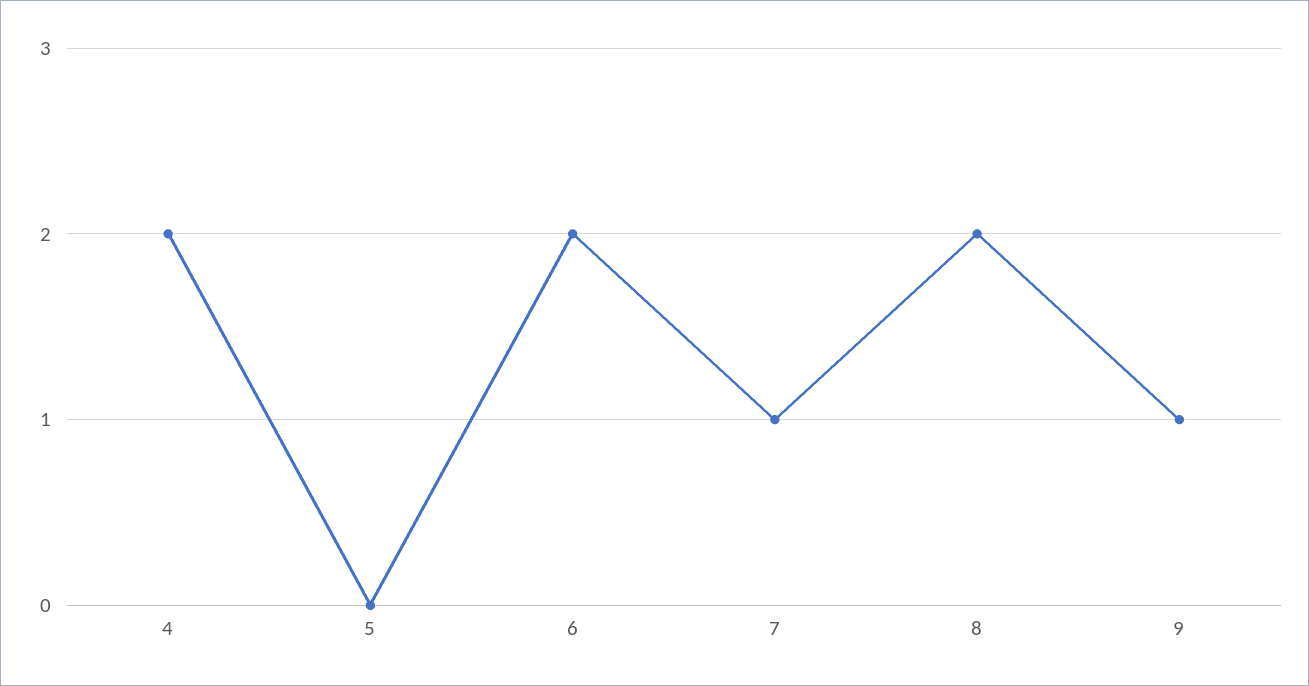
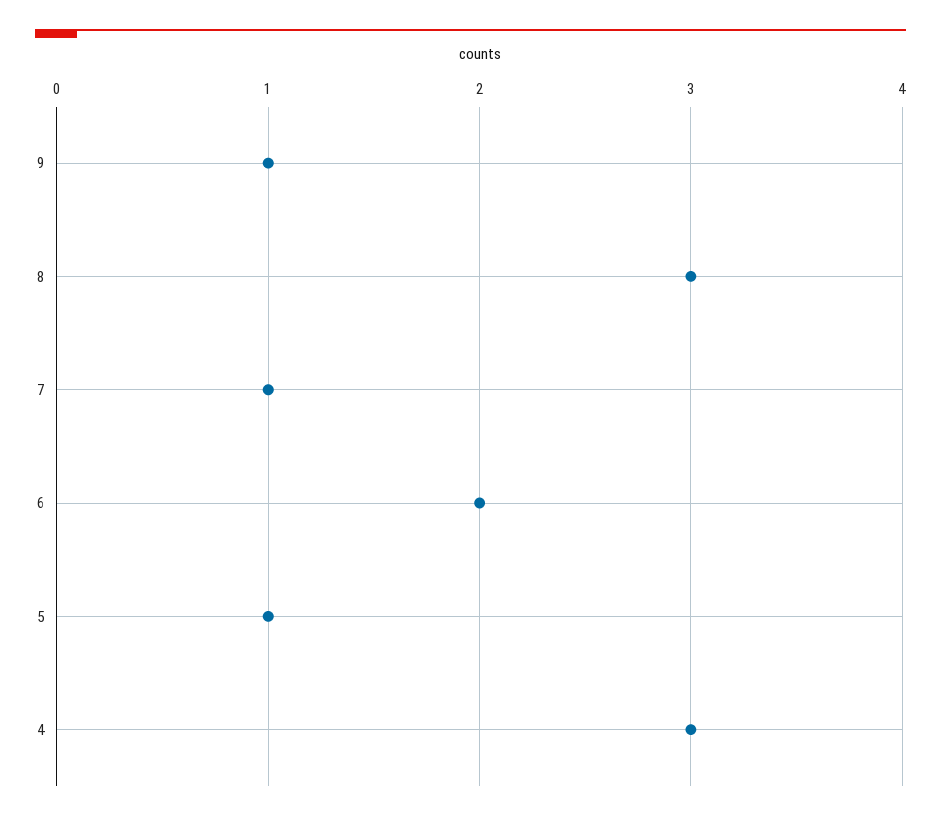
  {
-   "4": 2,
+   "4": 3,
-   "5": 0,
+   "5": 1,
    "6": 2,
    "7": 1,
-   "8": 2,
+   "8": 3,
    "9": 1
  }

